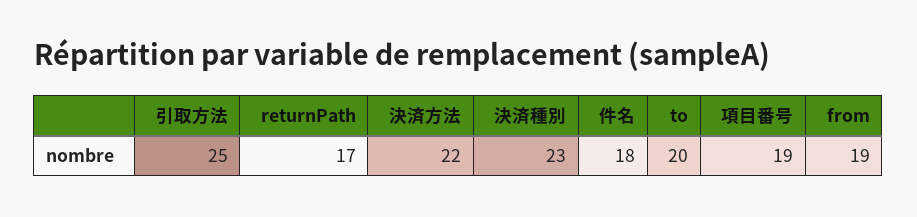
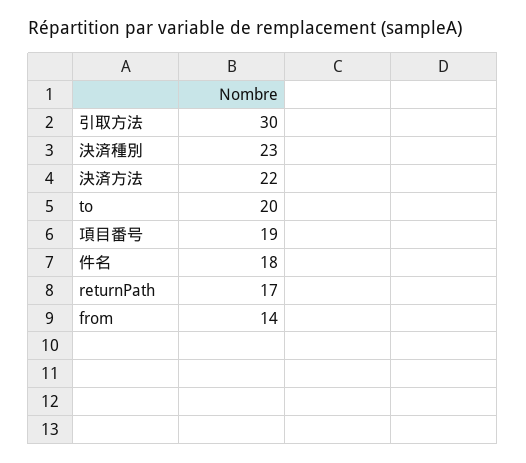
  {
-   "引取方法": 25,
+   "引取方法": 30,
    "returnPath": 17,
    "決済方法": 22,
    "決済種別": 23,
    "件名": 18,
    "to": 20,
    "項目番号": 19,
-   "from": 19
+   "from": 14
  }

